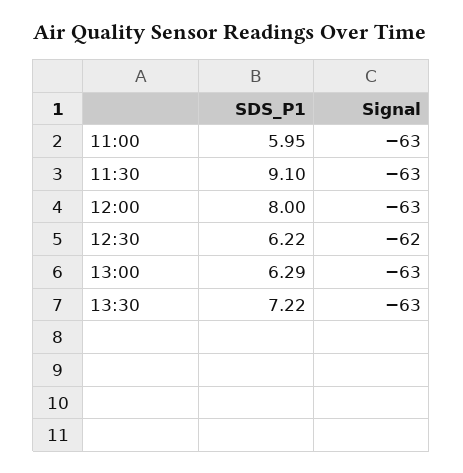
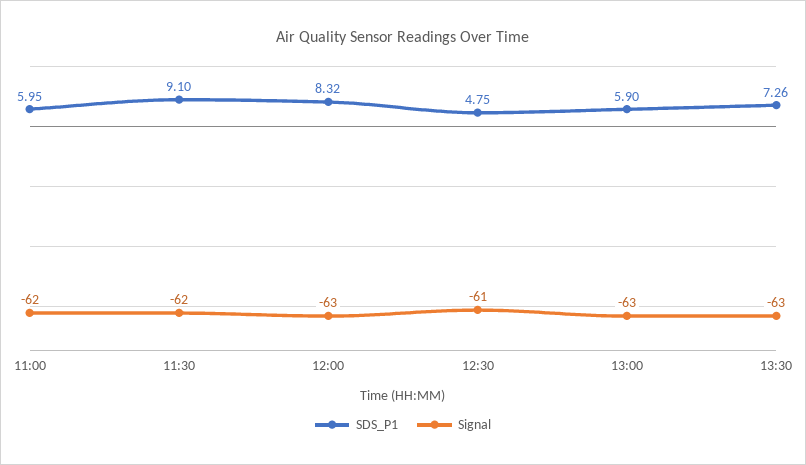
  {
    "SDS_P1": {
      "11:00": 5.95,
      "11:30": 9.1,
-     "12:00": 8,
+     "12:00": 8.32,
-     "12:30": 6.22,
+     "12:30": 4.75,
-     "13:00": 6.29,
+     "13:00": 5.9,
-     "13:30": 7.22
+     "13:30": 7.26
    },
    "Signal": {
-     "11:00": -63,
+     "11:00": -62,
-     "11:30": -63,
+     "11:30": -62,
      "12:00": -63,
-     "12:30": -62,
+     "12:30": -61,
      "13:00": -63,
      "13:30": -63
    }
  }

